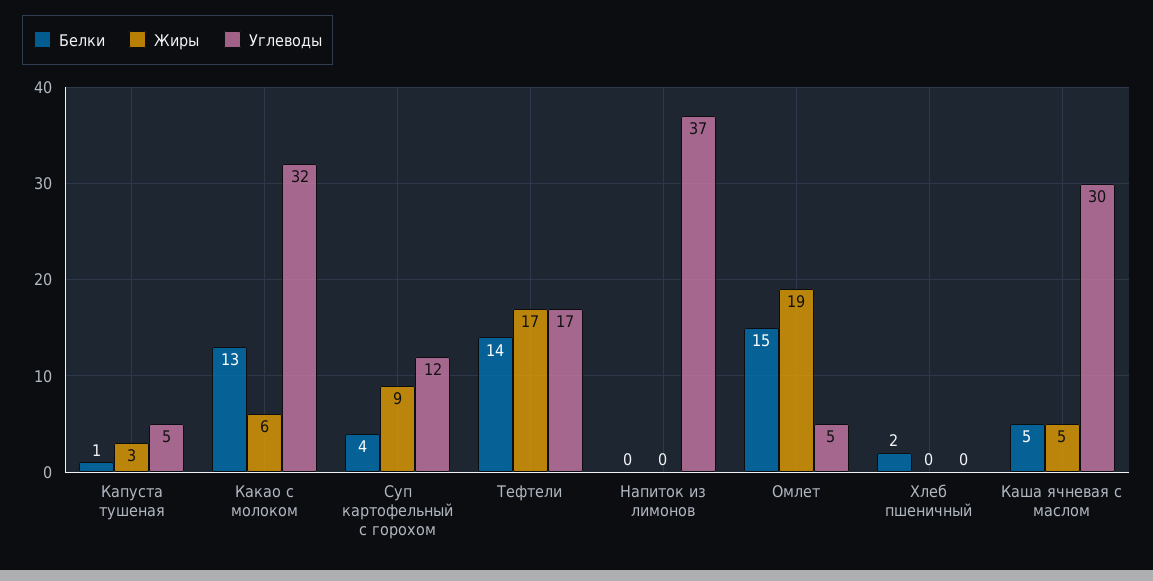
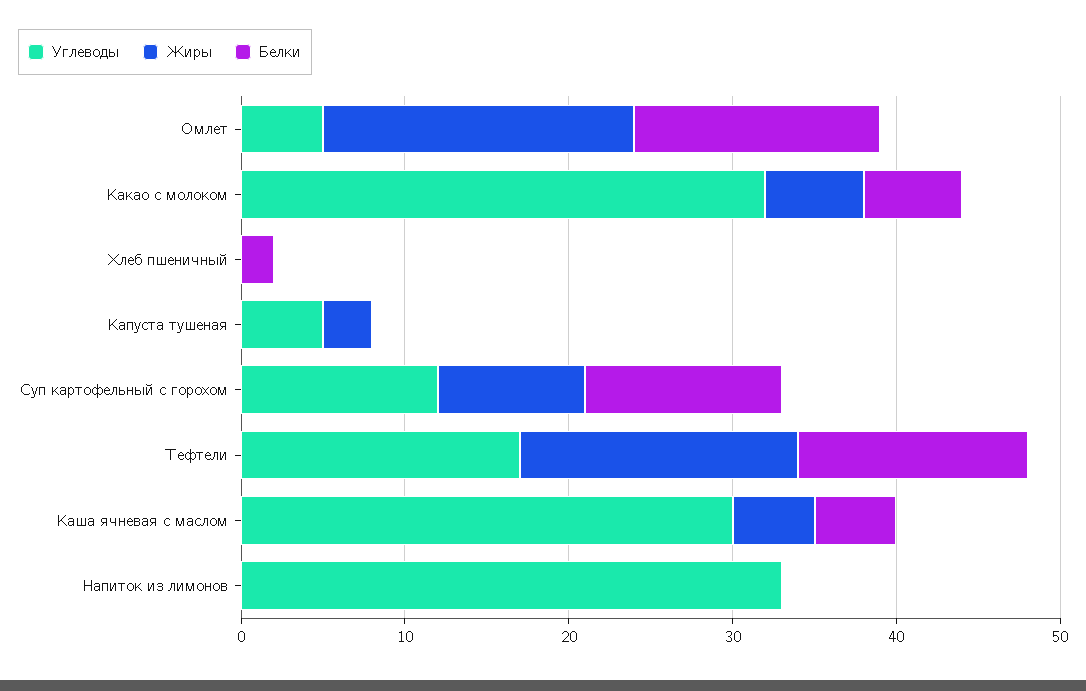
  {
    "Белки": {
-     "Капуста тушеная": 1,
+     "Капуста тушеная": 0,
-     "Какао с молоком": 13,
+     "Какао с молоком": 6,
-     "Суп картофельный с горохом": 4,
+     "Суп картофельный с горохом": 12,
      "Тефтели": 14,
      "Напиток из лимонов": 0,
      "Омлет": 15,
      "Хлеб пшеничный": 2,
      "Каша ячневая с маслом": 5
    },
    "Жиры": {
      "Капуста тушеная": 3,
      "Какао с молоком": 6,
      "Суп картофельный с горохом": 9,
      "Тефтели": 17,
      "Напиток из лимонов": 0,
      "Омлет": 19,
      "Хлеб пшеничный": 0,
      "Каша ячневая с маслом": 5
    },
    "Углеводы": {
      "Капуста тушеная": 5,
      "Какао с молоком": 32,
      "Суп картофельный с горохом": 12,
      "Тефтели": 17,
-     "Напиток из лимонов": 37,
+     "Напиток из лимонов": 33,
      "Омлет": 5,
      "Хлеб пшеничный": 0,
      "Каша ячневая с маслом": 30
    }
  }

